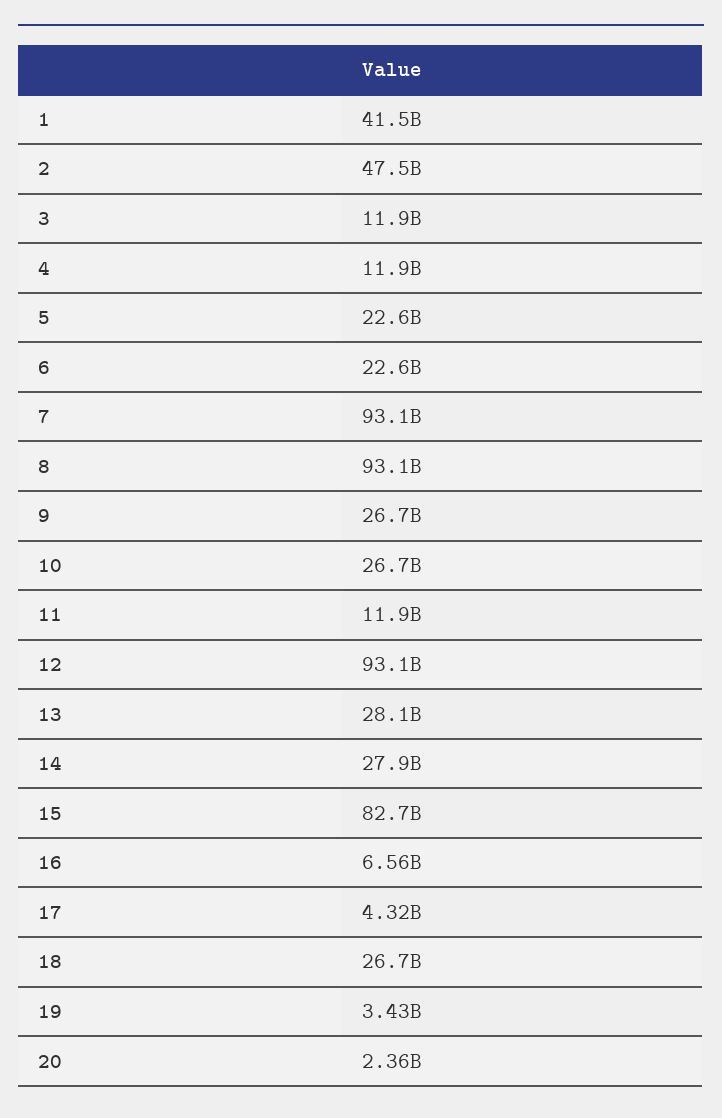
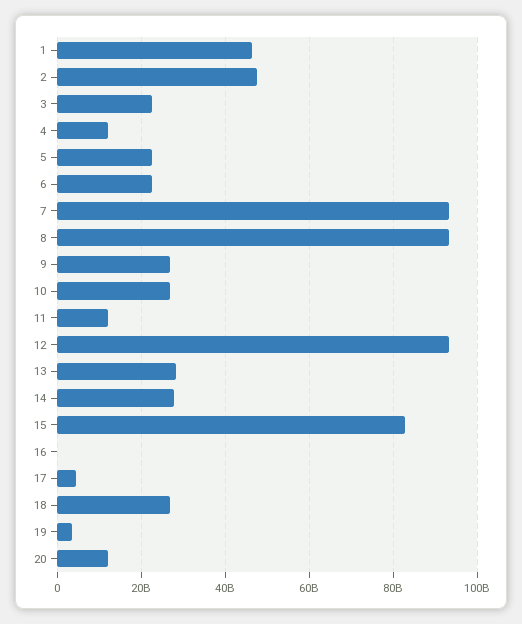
  {
-   "1": 41500000000,
+   "1": 46000000000,
    "2": 47500000000,
-   "3": 11900000000,
+   "3": 22000000000,
    "4": 11900000000,
    "5": 22600000000,
    "6": 22600000000,
    "7": 93100000000,
    "8": 93100000000,
    "9": 26700000000,
    "10": 26700000000,
    "11": 11900000000,
    "12": 93100000000,
    "13": 28100000000,
    "14": 27900000000,
    "15": 82700000000,
-   "16": 6560000000,
+   "16": 0,
    "17": 4320000000,
    "18": 26700000000,
    "19": 3430000000,
-   "20": 2360000000
+   "20": 12000000000
  }

